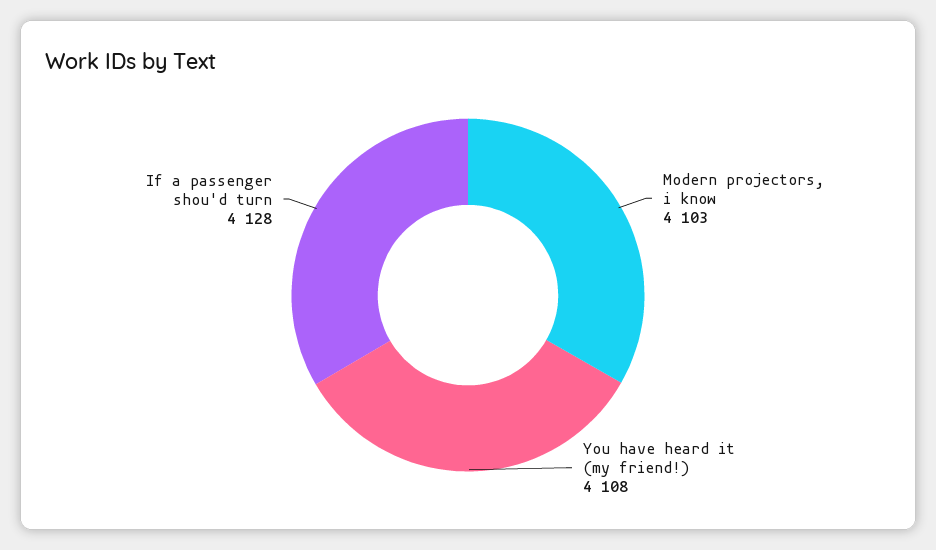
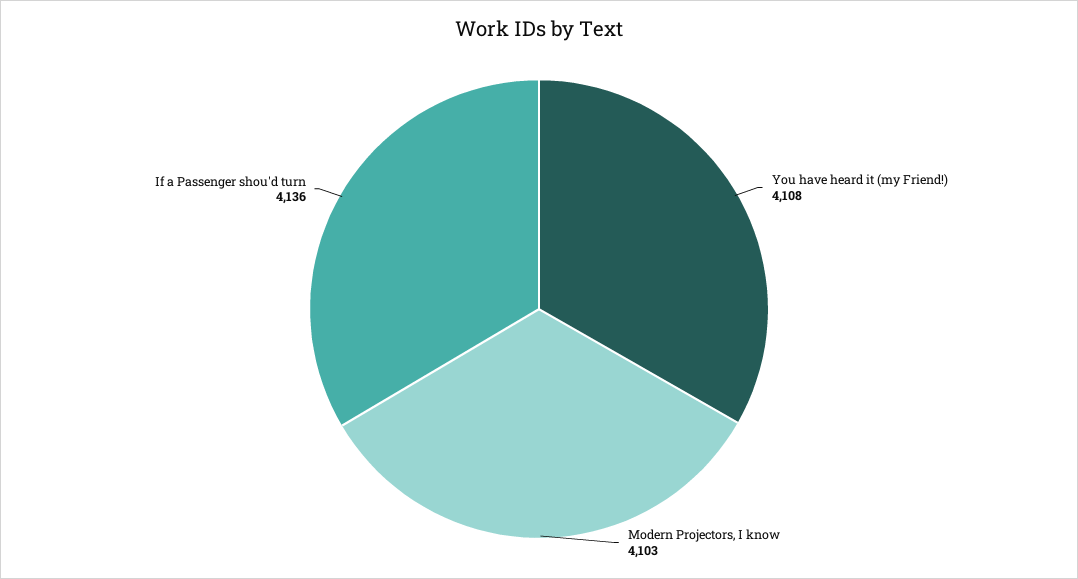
  {
    "Modern projectors, i know": 4103,
    "You have heard it (my friend!)": 4108,
-   "If a passenger shou'd turn": 4128
+   "If a passenger shou'd turn": 4136
  }

